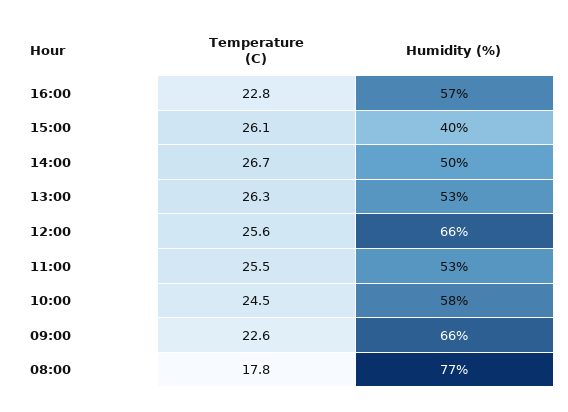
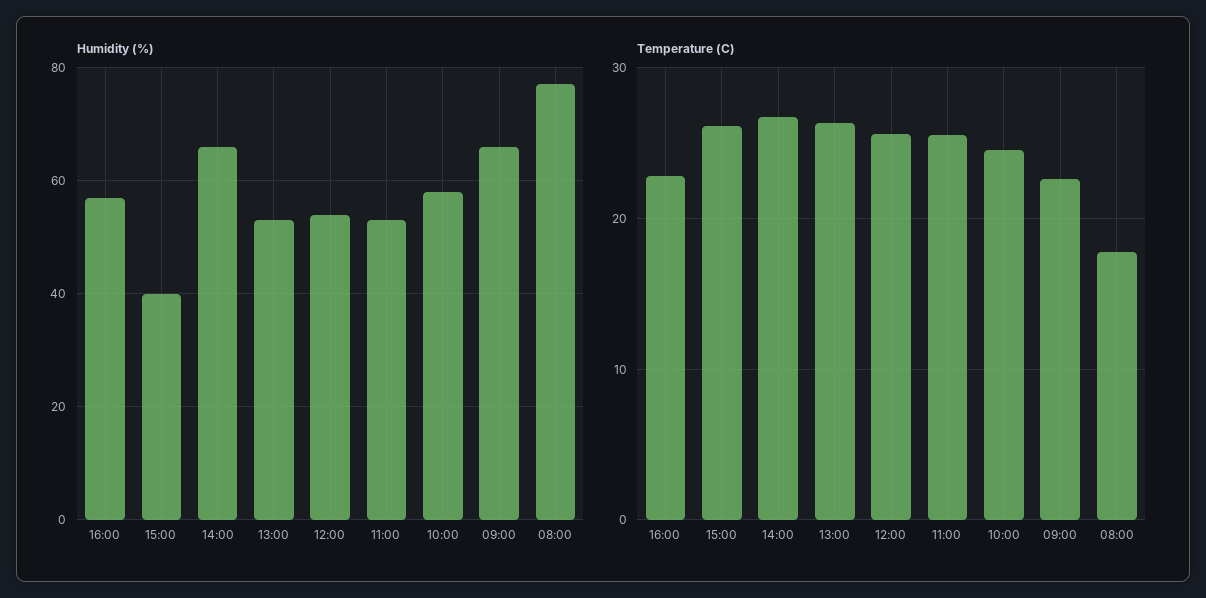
  {
    "Temperature (C)": {
      "16:00": 22.8,
      "15:00": 26.1,
      "14:00": 26.7,
      "13:00": 26.3,
      "12:00": 25.6,
      "11:00": 25.5,
      "10:00": 24.5,
      "09:00": 22.6,
      "08:00": 17.8
    },
    "Humidity (%)": {
      "16:00": 57,
      "15:00": 40,
-     "14:00": 50,
+     "14:00": 65,
      "13:00": 53,
-     "12:00": 66,
+     "12:00": 55,
      "11:00": 53,
      "10:00": 58,
      "09:00": 66,
      "08:00": 77
    }
  }

